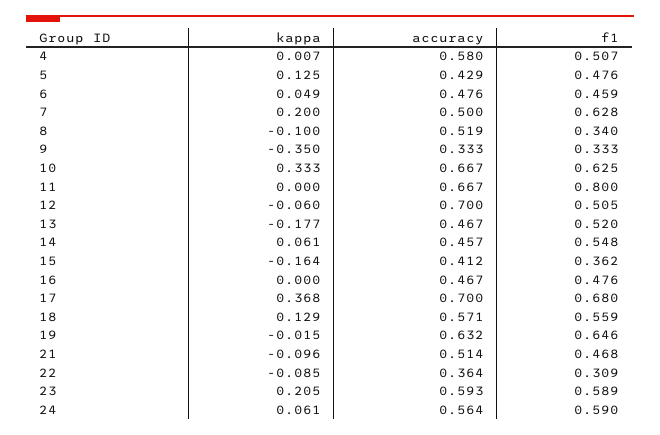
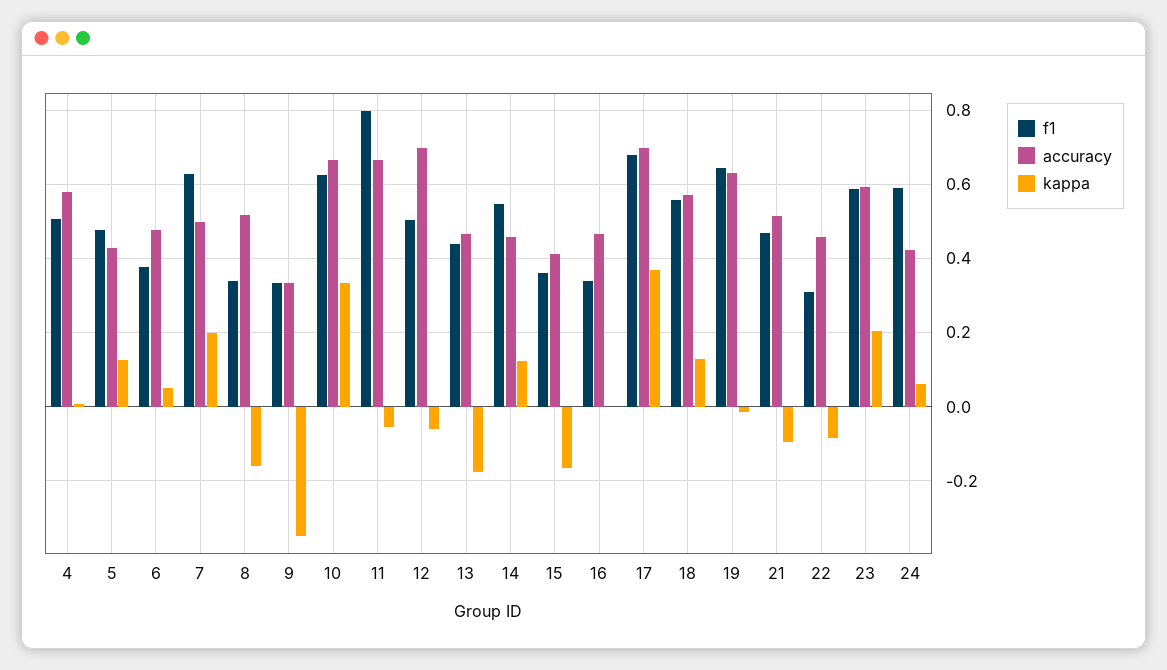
  {
    "kappa": {
      "4": 0.007,
      "5": 0.125,
      "6": 0.049,
      "7": 0.2,
-     "8": -0.1,
+     "8": -0.16,
      "9": -0.35,
      "10": 0.333,
-     "11": 0,
+     "11": -0.06,
      "12": -0.06,
      "13": -0.177,
-     "14": 0.061,
+     "14": 0.12,
      "15": -0.164,
      "16": 0,
      "17": 0.368,
      "18": 0.129,
      "19": -0.015,
      "21": -0.096,
      "22": -0.085,
      "23": 0.205,
      "24": 0.061
    },
    "accuracy": {
      "4": 0.58,
      "5": 0.429,
      "6": 0.476,
      "7": 0.5,
      "8": 0.519,
      "9": 0.333,
      "10": 0.667,
      "11": 0.667,
      "12": 0.7,
      "13": 0.467,
      "14": 0.457,
      "15": 0.412,
      "16": 0.467,
      "17": 0.7,
      "18": 0.571,
      "19": 0.632,
      "21": 0.514,
-     "22": 0.364,
+     "22": 0.46,
      "23": 0.593,
-     "24": 0.564
+     "24": 0.42
    },
    "f1": {
      "4": 0.507,
      "5": 0.476,
-     "6": 0.459,
+     "6": 0.38,
      "7": 0.628,
      "8": 0.34,
      "9": 0.333,
      "10": 0.625,
      "11": 0.8,
      "12": 0.505,
-     "13": 0.52,
+     "13": 0.44,
      "14": 0.548,
      "15": 0.362,
-     "16": 0.476,
+     "16": 0.34,
      "17": 0.68,
      "18": 0.559,
      "19": 0.646,
      "21": 0.468,
      "22": 0.309,
      "23": 0.589,
      "24": 0.59
    }
  }

